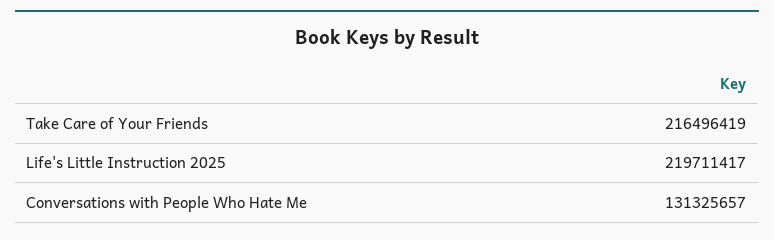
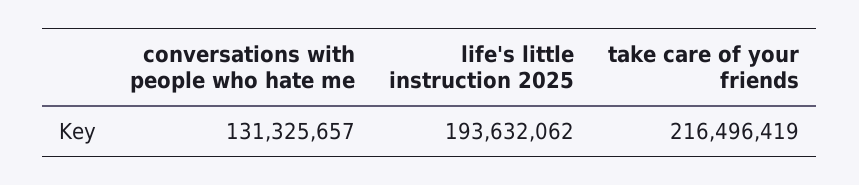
  {
    "Take Care of Your Friends": 216496419,
-   "Life's Little Instruction 2025": 219711417,
+   "Life's Little Instruction 2025": 193632062,
    "Conversations with People Who Hate Me": 131325657
  }

